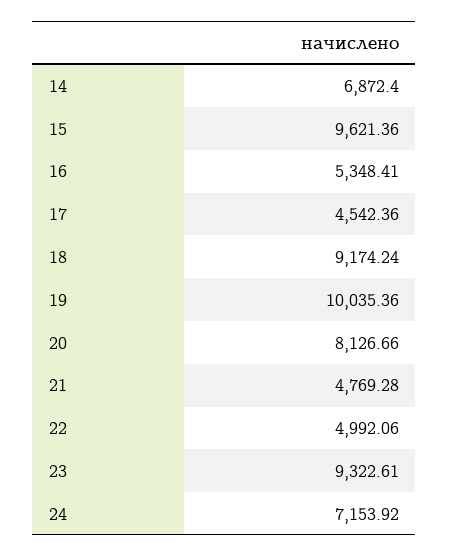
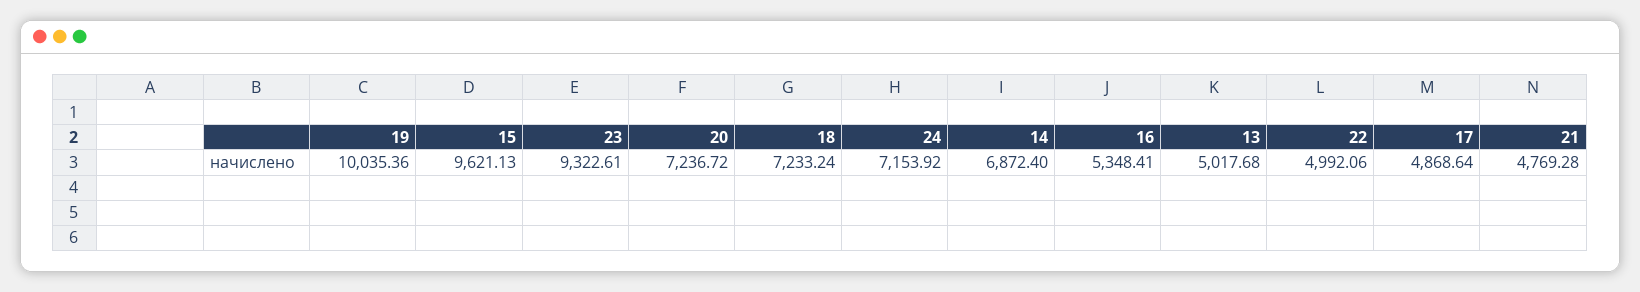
  {
    "14": 6872.4,
-   "15": 9621.36,
+   "15": 9621.13,
    "16": 5348.41,
-   "17": 4542.36,
+   "17": 4868.64,
-   "18": 9174.24,
+   "18": 7233.24,
    "19": 10035.36,
-   "20": 8126.66,
+   "20": 7236.72,
    "21": 4769.28,
    "22": 4992.06,
    "23": 9322.61,
-   "24": 7153.92
+   "24": 7153.92,
+   "13": 5017.68
  }

